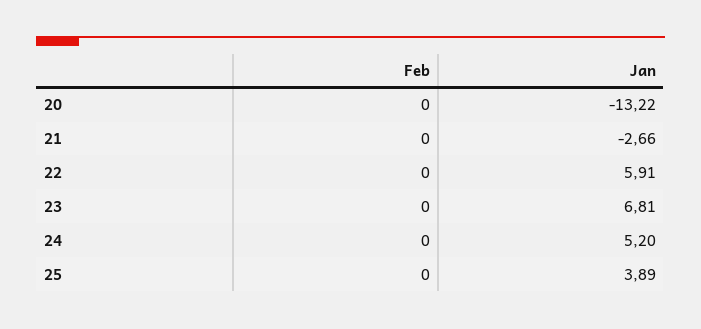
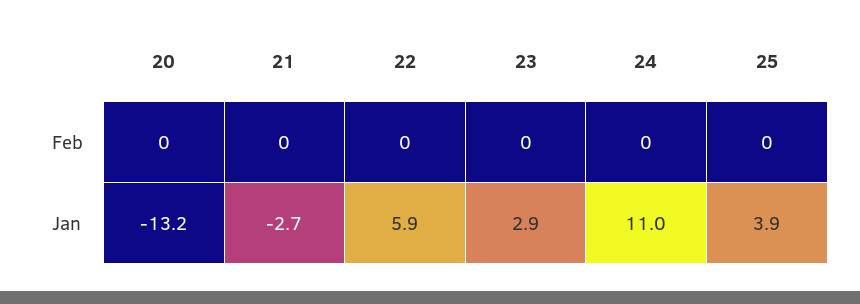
  {
    "Feb": {
      "20": 0,
      "21": 0,
      "22": 0,
      "23": 0,
      "24": 0,
      "25": 0
    },
    "Jan": {
      "20": -13.22,
      "21": -2.66,
      "22": 5.91,
-     "23": 6.81,
+     "23": 2.9,
-     "24": 5.2,
+     "24": 11,
      "25": 3.89
    }
  }

